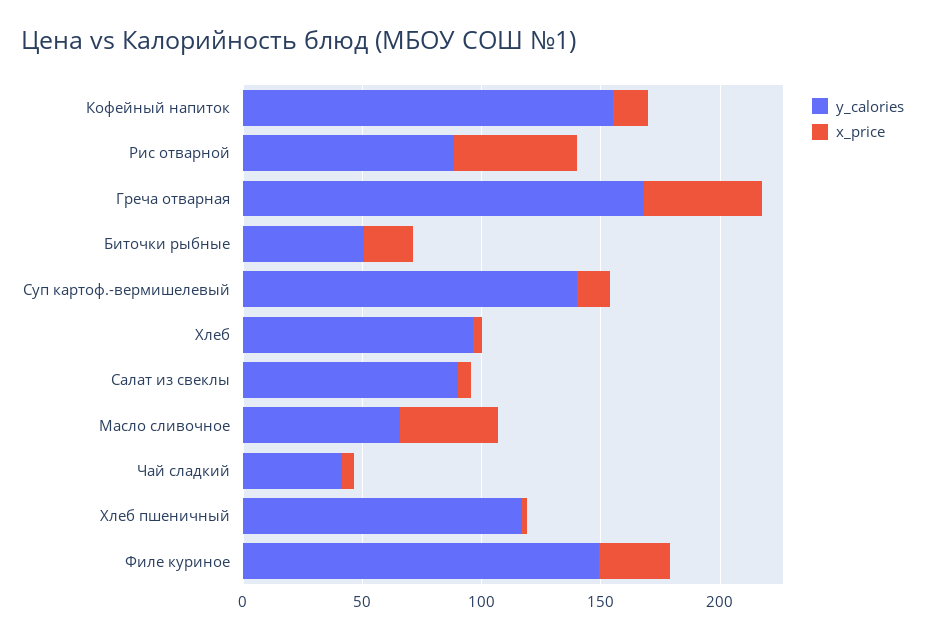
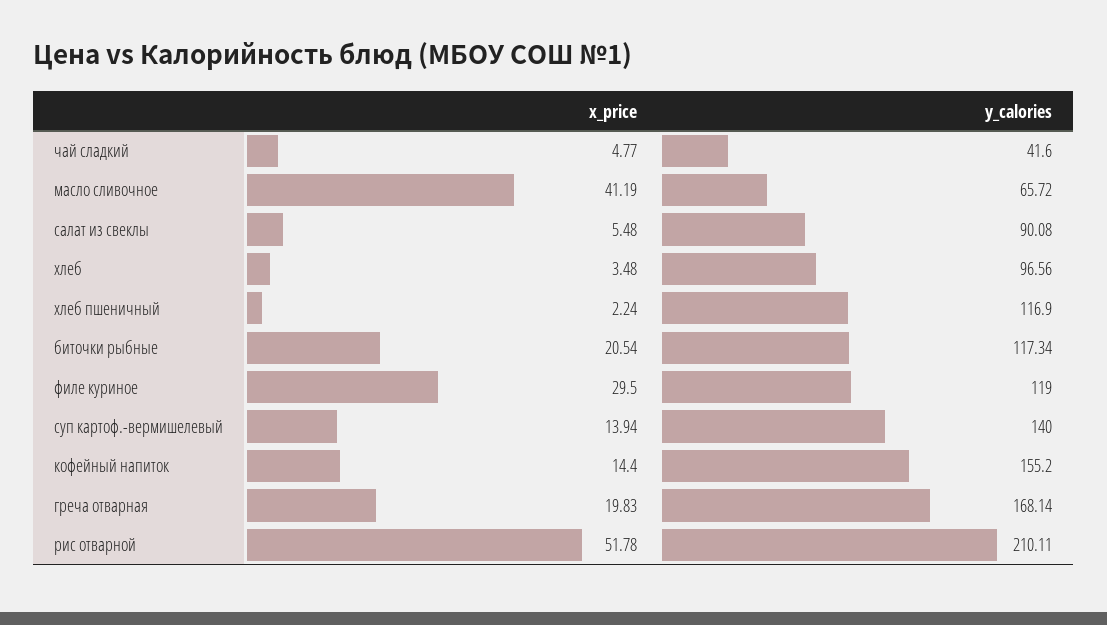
  {
    "y_calories": {
      "Кофейный напиток": 155.2,
-     "Рис отварной": 90,
+     "Рис отварной": 210.11,
      "Греча отварная": 168.14,
-     "Биточки рыбные": 50,
+     "Биточки рыбные": 117.34,
      "Суп картоф.-вермишелевый": 140,
      "Хлеб": 96.56,
      "Салат из свеклы": 90.08,
      "Масло сливочное": 65.72,
      "Чай сладкий": 41.6,
      "Хлеб пшеничный": 116.9,
-     "Филе куриное": 150
+     "Филе куриное": 119
    },
    "x_price": {
      "Кофейный напиток": 14.4,
      "Рис отварной": 51.78,
-     "Греча отварная": 50,
+     "Греча отварная": 19.83,
      "Биточки рыбные": 20.54,
      "Суп картоф.-вермишелевый": 13.94,
      "Хлеб": 3.48,
      "Салат из свеклы": 5.48,
      "Масло сливочное": 41.19,
      "Чай сладкий": 4.77,
      "Хлеб пшеничный": 2.24,
      "Филе куриное": 29.5
    }
  }

